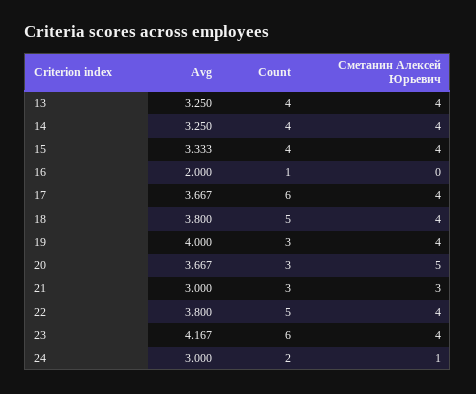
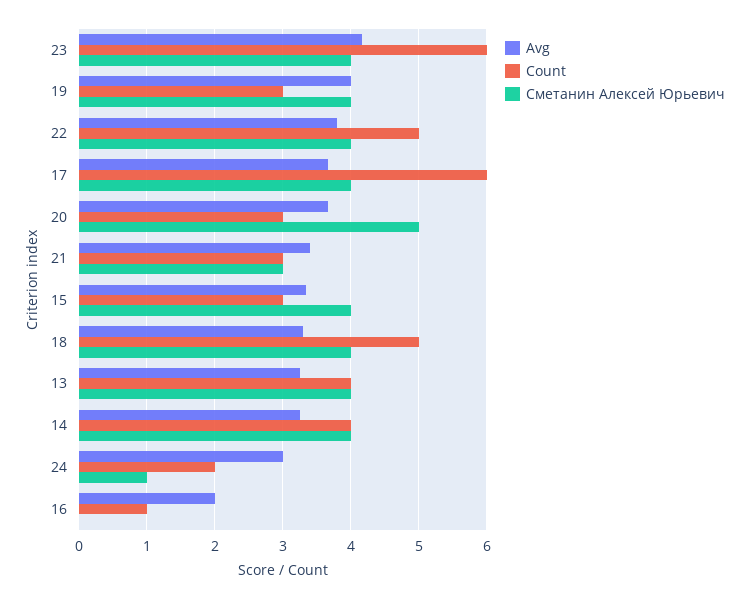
  {
    "Avg": {
      "13": 3.25,
      "14": 3.25,
      "15": 3.333,
      "16": 2,
      "17": 3.667,
-     "18": 3.8,
+     "18": 3.3,
      "19": 4,
      "20": 3.667,
-     "21": 3,
+     "21": 3.4,
      "22": 3.8,
      "23": 4.167,
      "24": 3
    },
    "Count": {
      "13": 4,
      "14": 4,
-     "15": 4,
+     "15": 3,
      "16": 1,
      "17": 6,
      "18": 5,
      "19": 3,
      "20": 3,
      "21": 3,
      "22": 5,
      "23": 6,
      "24": 2
    },
    "Сметанин Алексей Юрьевич": {
      "13": 4,
      "14": 4,
      "15": 4,
      "16": 0,
      "17": 4,
      "18": 4,
      "19": 4,
      "20": 5,
      "21": 3,
      "22": 4,
      "23": 4,
      "24": 1
    }
  }

